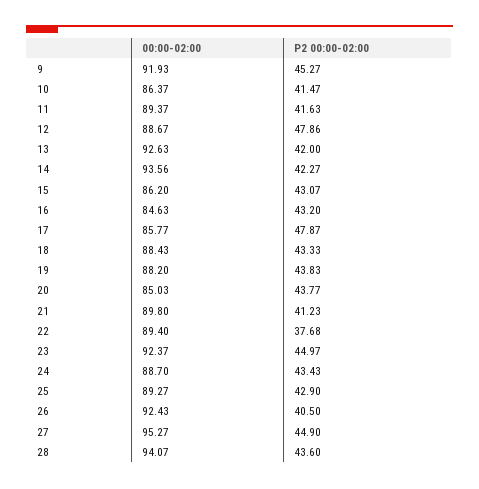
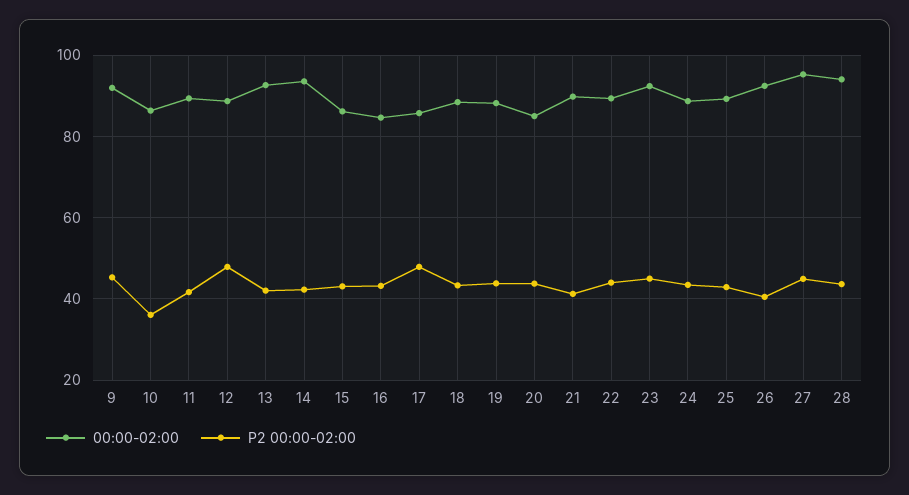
  {
    "00:00-02:00": {
      "9": 91.93,
      "10": 86.37,
      "11": 89.37,
      "12": 88.67,
      "13": 92.63,
      "14": 93.56,
      "15": 86.2,
      "16": 84.63,
      "17": 85.77,
      "18": 88.43,
      "19": 88.2,
      "20": 85.03,
      "21": 89.8,
      "22": 89.4,
      "23": 92.37,
      "24": 88.7,
      "25": 89.27,
      "26": 92.43,
      "27": 95.27,
      "28": 94.07
    },
    "P2 00:00-02:00": {
      "9": 45.27,
-     "10": 41.47,
+     "10": 36,
      "11": 41.63,
      "12": 47.86,
      "13": 42,
      "14": 42.27,
      "15": 43.07,
      "16": 43.2,
      "17": 47.87,
      "18": 43.33,
      "19": 43.83,
      "20": 43.77,
      "21": 41.23,
-     "22": 37.68,
+     "22": 44,
      "23": 44.97,
      "24": 43.43,
      "25": 42.9,
      "26": 40.5,
      "27": 44.9,
      "28": 43.6
    }
  }

